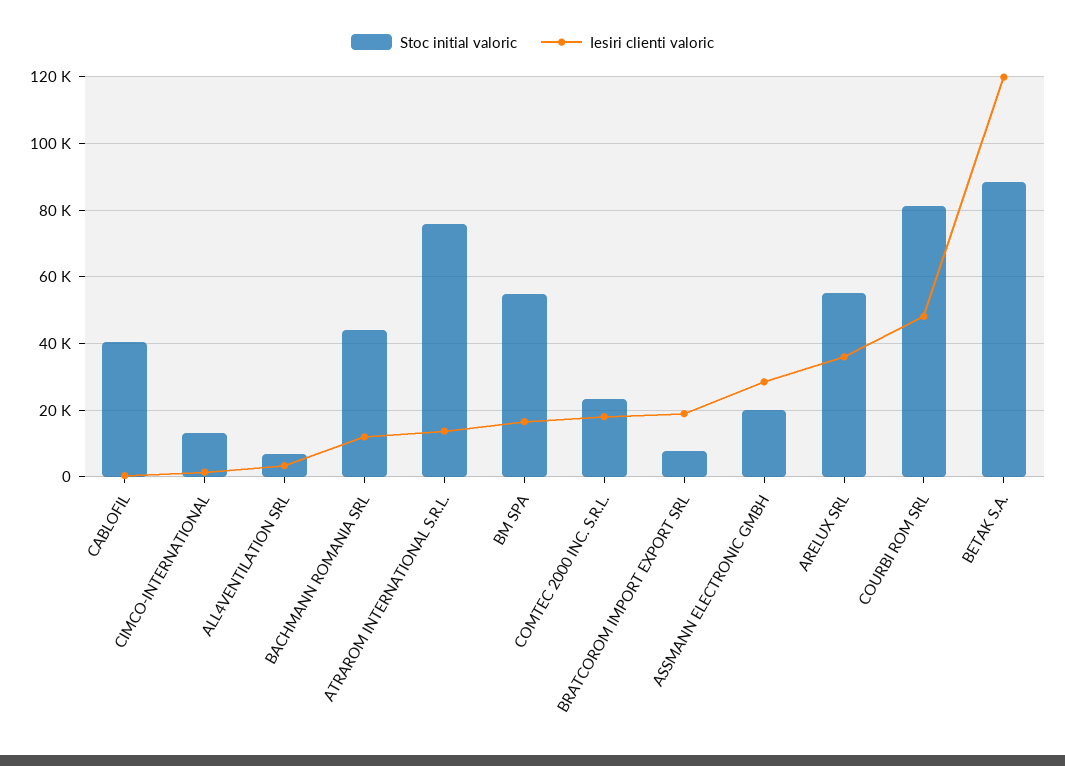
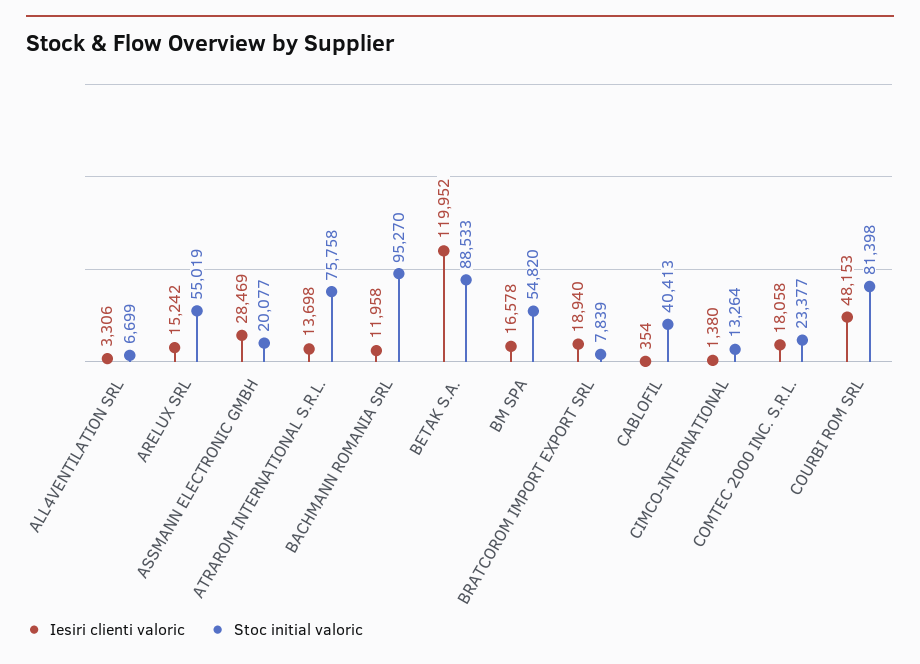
  {
    "Stoc initial valoric": {
      "CABLOFIL": 40413,
      "CIMCO-INTERNATIONAL": 13264,
      "ALL4VENTILATION SRL": 6699,
-     "BACHMANN ROMANIA SRL": 44000,
+     "BACHMANN ROMANIA SRL": 95270,
      "ATRAROM INTERNATIONAL S.R.L.": 75758,
      "BM SPA": 54820,
      "COMTEC 2000 INC. S.R.L.": 23377,
      "BRATCOROM IMPORT EXPORT SRL": 7839,
      "ASSMANN ELECTRONIC GMBH": 20077,
      "ARELUX SRL": 55019,
      "COURBI ROM SRL": 81398,
      "BETAK S.A.": 88533
    },
    "Iesiri clienti valoric": {
      "CABLOFIL": 354,
      "CIMCO-INTERNATIONAL": 1380,
      "ALL4VENTILATION SRL": 3306,
      "BACHMANN ROMANIA SRL": 11958,
      "ATRAROM INTERNATIONAL S.R.L.": 13698,
      "BM SPA": 16578,
      "COMTEC 2000 INC. S.R.L.": 18058,
      "BRATCOROM IMPORT EXPORT SRL": 18940,
      "ASSMANN ELECTRONIC GMBH": 28469,
-     "ARELUX SRL": 36000,
+     "ARELUX SRL": 15242,
      "COURBI ROM SRL": 48153,
      "BETAK S.A.": 119952
    }
  }

